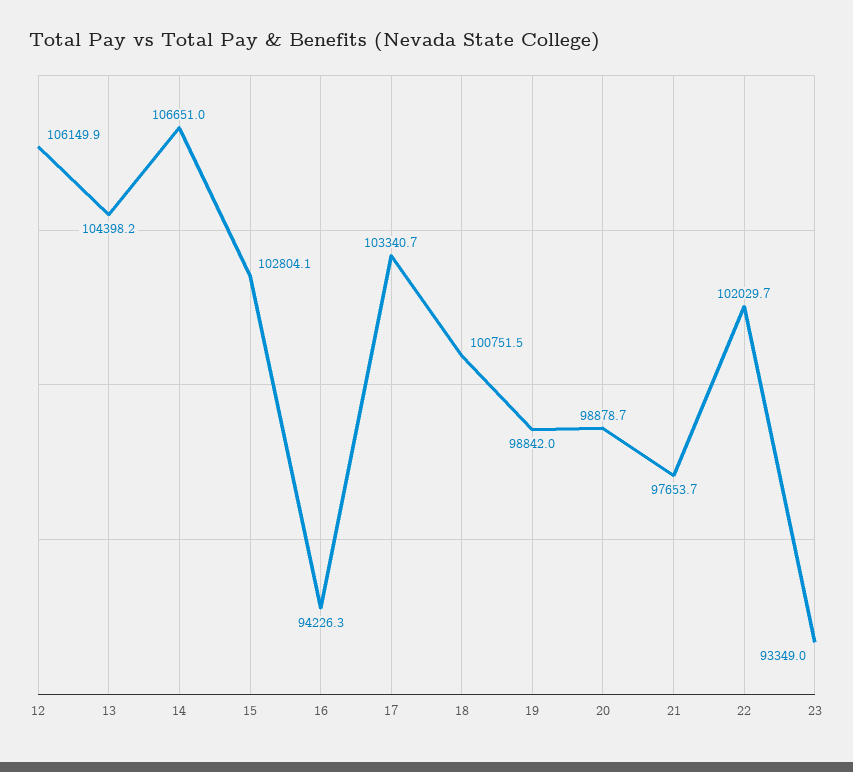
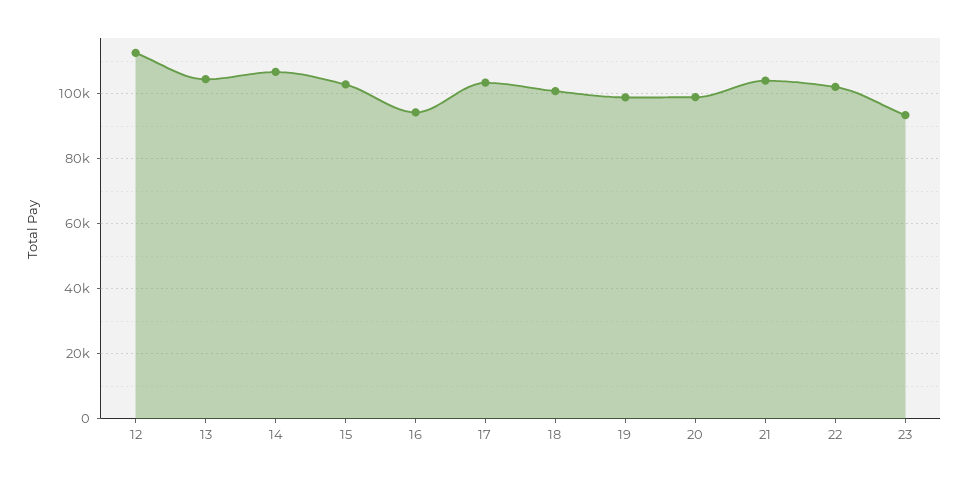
  {
-   "12": 106149.9,
+   "12": 112000,
    "13": 104398.2,
    "14": 106651,
    "15": 102804.1,
    "16": 94226.3,
    "17": 103340.7,
    "18": 100751.5,
    "19": 98842,
    "20": 98878.7,
-   "21": 97653.7,
+   "21": 104000,
    "22": 102029.7,
    "23": 93349
  }

